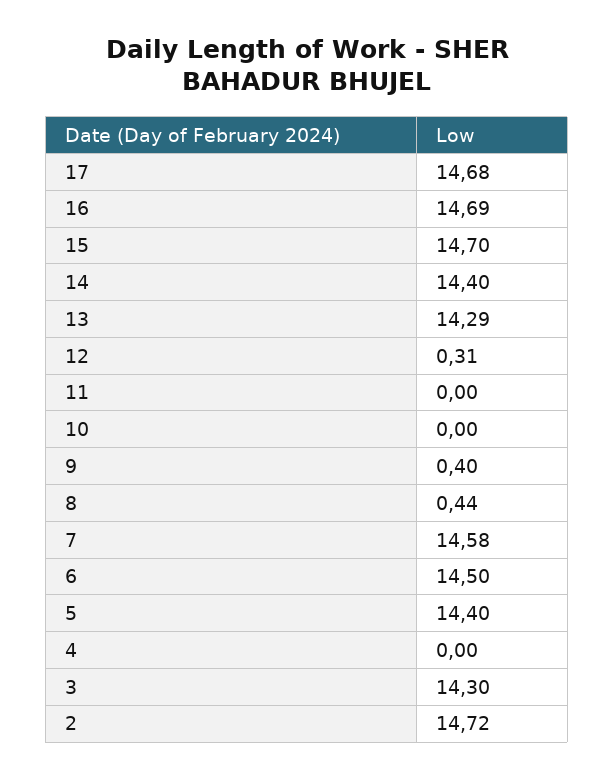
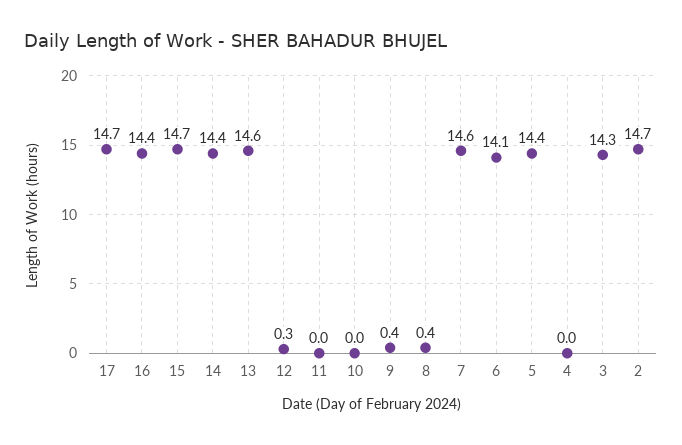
  {
    "17": 14.68,
-   "16": 14.69,
+   "16": 14.4,
    "15": 14.7,
    "14": 14.4,
-   "13": 14.29,
+   "13": 14.6,
    "12": 0.31,
    "11": 0,
    "10": 0,
    "9": 0.4,
    "8": 0.44,
    "7": 14.58,
-   "6": 14.5,
+   "6": 14.1,
    "5": 14.4,
    "4": 0,
    "3": 14.3,
    "2": 14.72
  }

